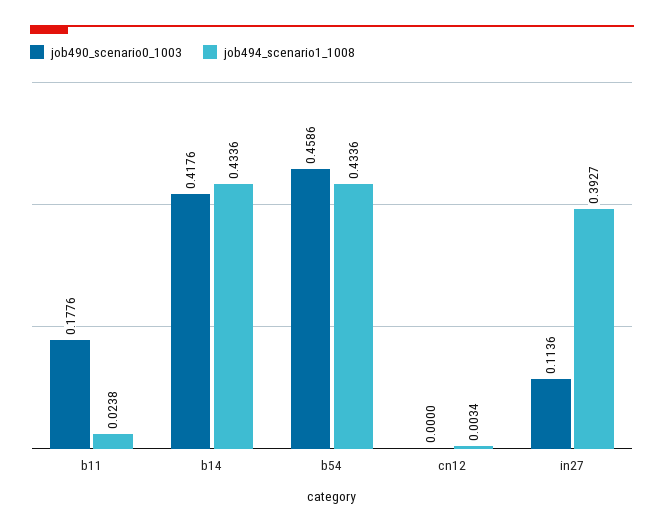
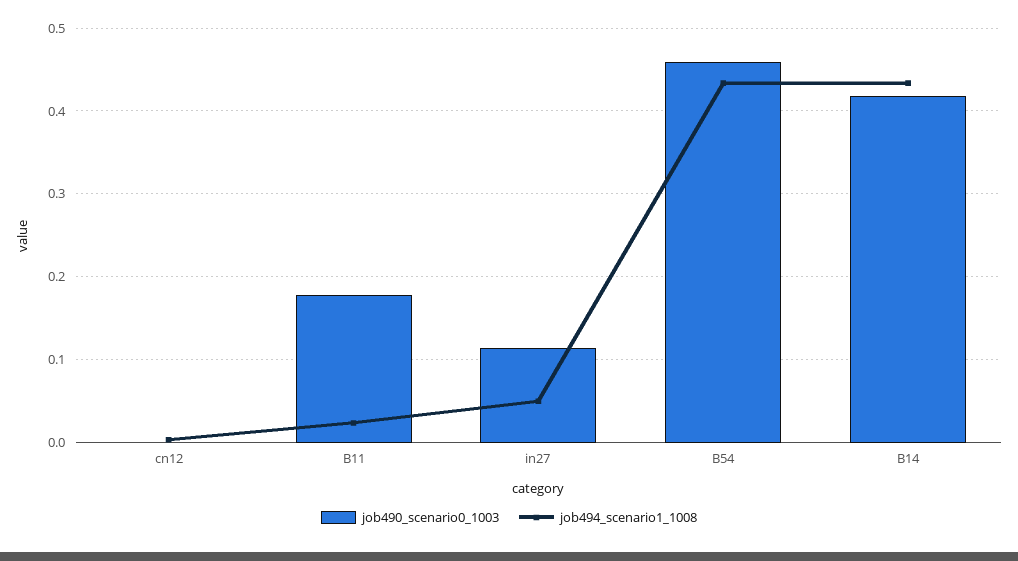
  {
    "job490_scenario0_1003": {
      "b11": 0.1776,
      "b14": 0.4176,
      "b54": 0.4586,
      "cn12": 0,
      "in27": 0.1136
    },
    "job494_scenario1_1008": {
      "b11": 0.0238,
      "b14": 0.4336,
      "b54": 0.4336,
      "cn12": 0.0034,
-     "in27": 0.3927
+     "in27": 0.05
    }
  }

